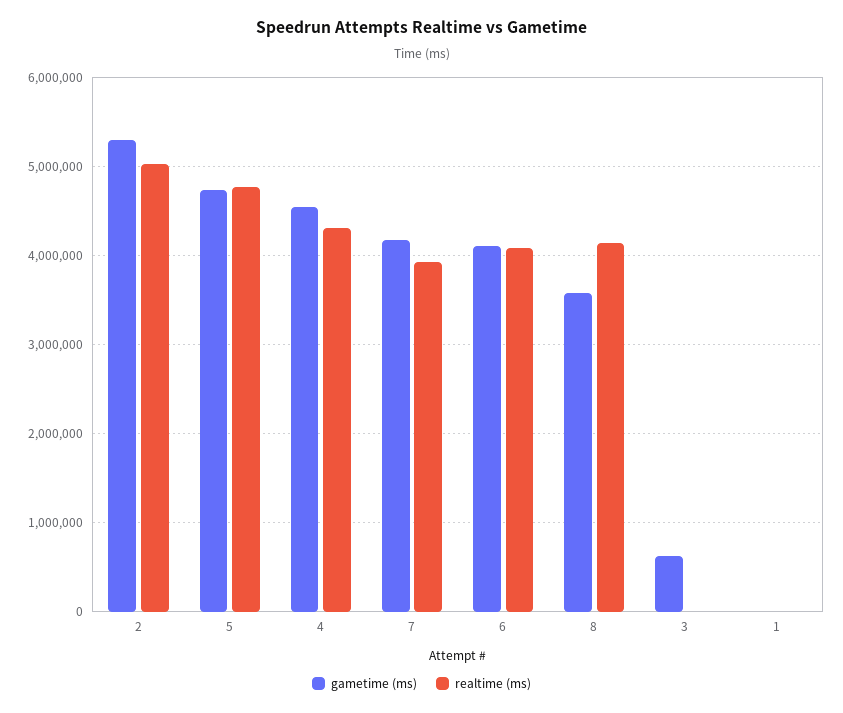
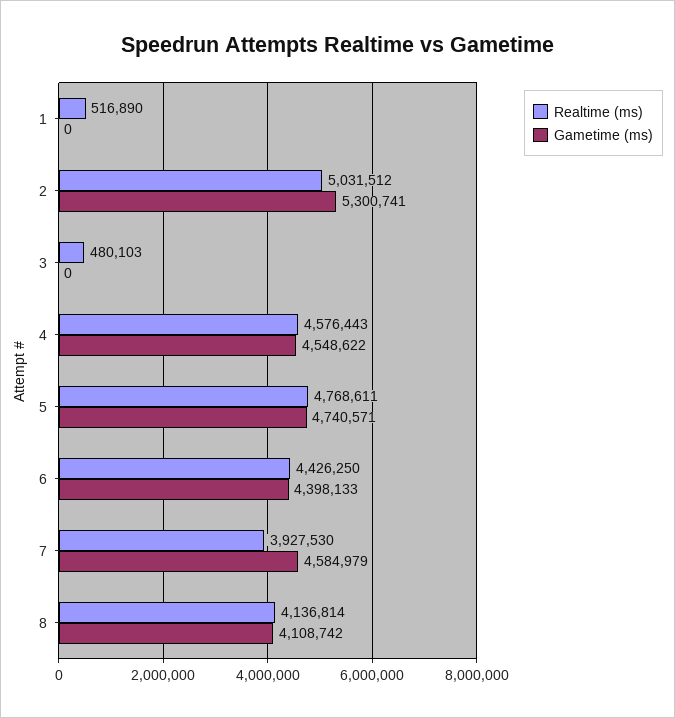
  {
    "gametime (ms)": {
      "2": 5300741,
      "5": 4740571,
      "4": 4548622,
-     "7": 4200000,
+     "7": 4584979,
-     "6": 4100000,
+     "6": 4398133,
-     "8": 3600000,
+     "8": 4108742,
-     "3": 600000,
+     "3": 0,
      "1": 0
    },
    "realtime (ms)": {
      "2": 5031512,
      "5": 4768611,
-     "4": 4300000,
+     "4": 4576443,
      "7": 3927530,
-     "6": 4100000,
+     "6": 4426250,
      "8": 4136814,
-     "3": 0,
+     "3": 480103,
-     "1": 0
+     "1": 516890
    }
  }

